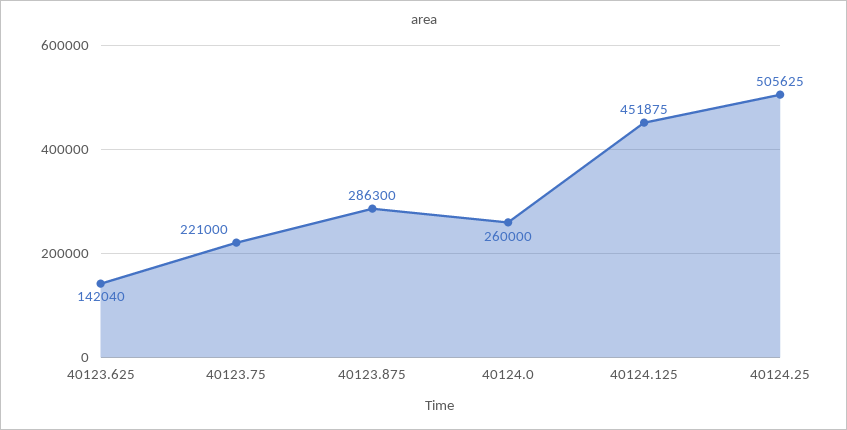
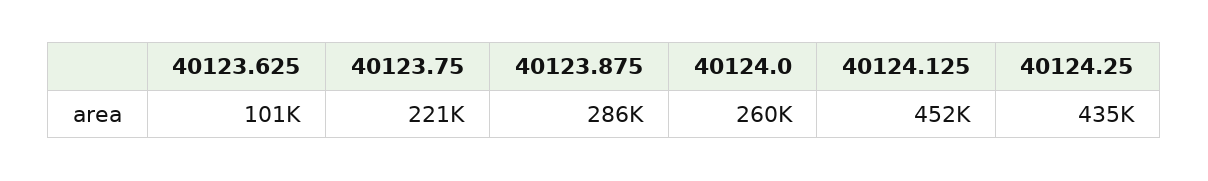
  {
-   "40123.625": 142040,
+   "40123.625": 101000,
    "40123.75": 221000,
    "40123.875": 286300,
    "40124.0": 260000,
    "40124.125": 451875,
-   "40124.25": 505625
+   "40124.25": 435000
  }

